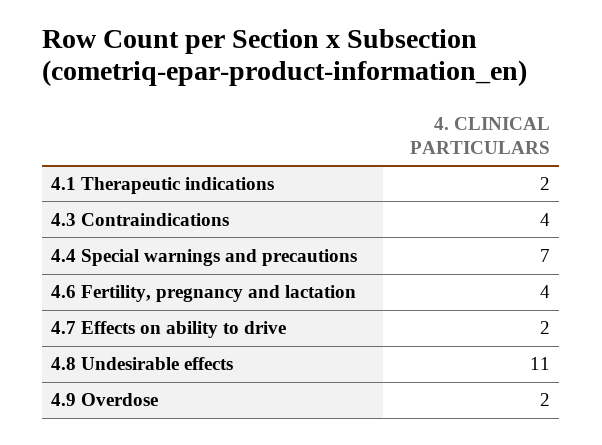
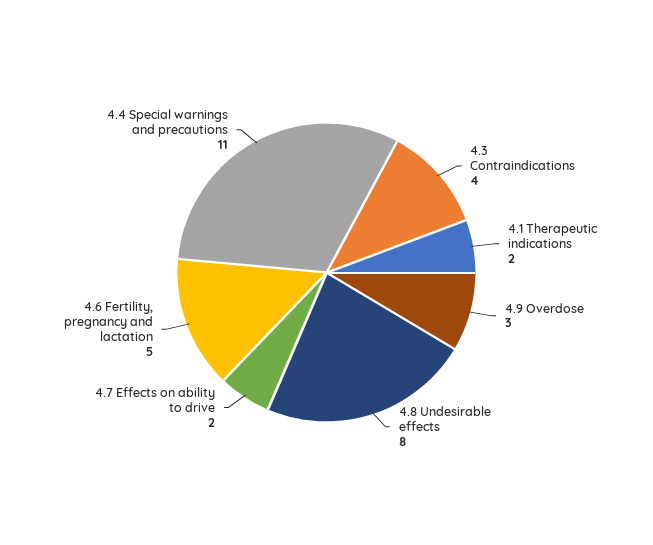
  {
    "4.1 Therapeutic indications": 2,
    "4.3 Contraindications": 4,
-   "4.4 Special warnings and precautions": 7,
+   "4.4 Special warnings and precautions": 11,
-   "4.6 Fertility, pregnancy and lactation": 4,
+   "4.6 Fertility, pregnancy and lactation": 5,
    "4.7 Effects on ability to drive": 2,
-   "4.8 Undesirable effects": 11,
+   "4.8 Undesirable effects": 8,
-   "4.9 Overdose": 2
+   "4.9 Overdose": 3
  }

